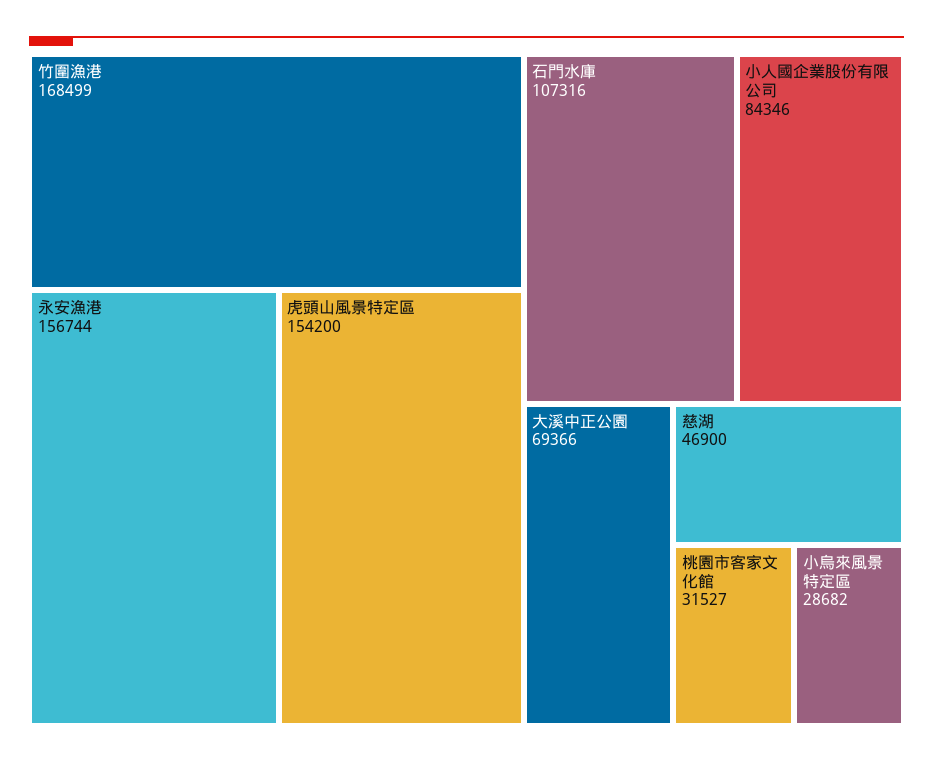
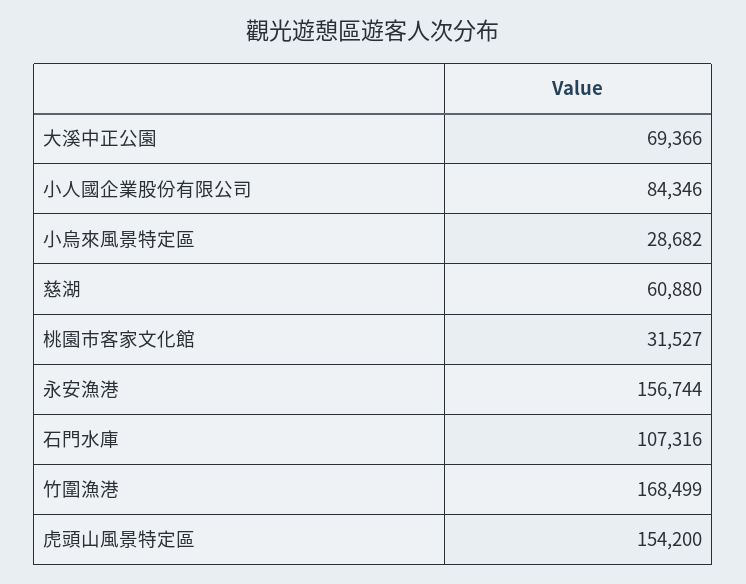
  {
    "竹圍漁港": 168499,
    "永安漁港": 156744,
    "虎頭山風景特定區": 154200,
    "石門水庫": 107316,
    "小人國企業股份有限公司": 84346,
    "大溪中正公園": 69366,
-   "慈湖": 46900,
+   "慈湖": 60880,
    "桃園市客家文化館": 31527,
    "小烏來風景特定區": 28682
  }

